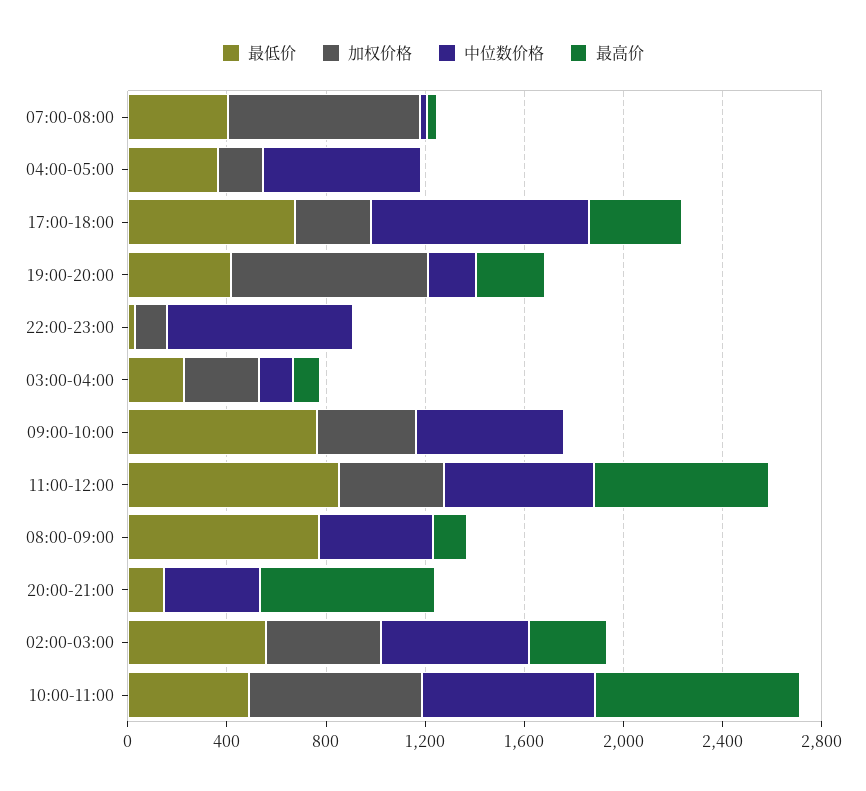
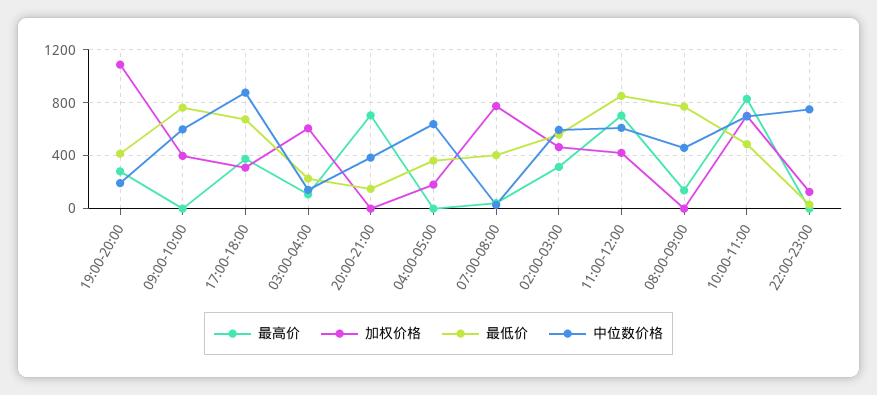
  {
    "最低价": {
      "07:00-08:00": 400,
      "04:00-05:00": 350,
      "17:00-18:00": 650,
      "19:00-20:00": 400,
      "22:00-23:00": 50,
      "03:00-04:00": 250,
      "09:00-10:00": 750,
      "11:00-12:00": 850,
      "08:00-09:00": 750,
      "20:00-21:00": 150,
      "02:00-03:00": 550,
      "10:00-11:00": 500
    },
    "加权价格": {
      "07:00-08:00": 750,
      "04:00-05:00": 200,
      "17:00-18:00": 300,
-     "19:00-20:00": 800,
+     "19:00-20:00": 1100,
      "22:00-23:00": 150,
-     "03:00-04:00": 300,
+     "03:00-04:00": 600,
      "09:00-10:00": 400,
      "11:00-12:00": 400,
      "08:00-09:00": 0,
      "20:00-21:00": 0,
      "02:00-03:00": 450,
      "10:00-11:00": 700
    },
    "中位数价格": {
      "07:00-08:00": 50,
      "04:00-05:00": 650,
      "17:00-18:00": 900,
      "19:00-20:00": 200,
      "22:00-23:00": 750,
      "03:00-04:00": 150,
      "09:00-10:00": 600,
      "11:00-12:00": 600,
      "08:00-09:00": 450,
      "20:00-21:00": 400,
      "02:00-03:00": 600,
      "10:00-11:00": 700
    },
    "最高价": {
      "07:00-08:00": 50,
      "04:00-05:00": 0,
      "17:00-18:00": 400,
      "19:00-20:00": 300,
      "22:00-23:00": 0,
      "03:00-04:00": 100,
      "09:00-10:00": 0,
      "11:00-12:00": 700,
      "08:00-09:00": 150,
      "20:00-21:00": 700,
      "02:00-03:00": 300,
      "10:00-11:00": 850
    }
  }

